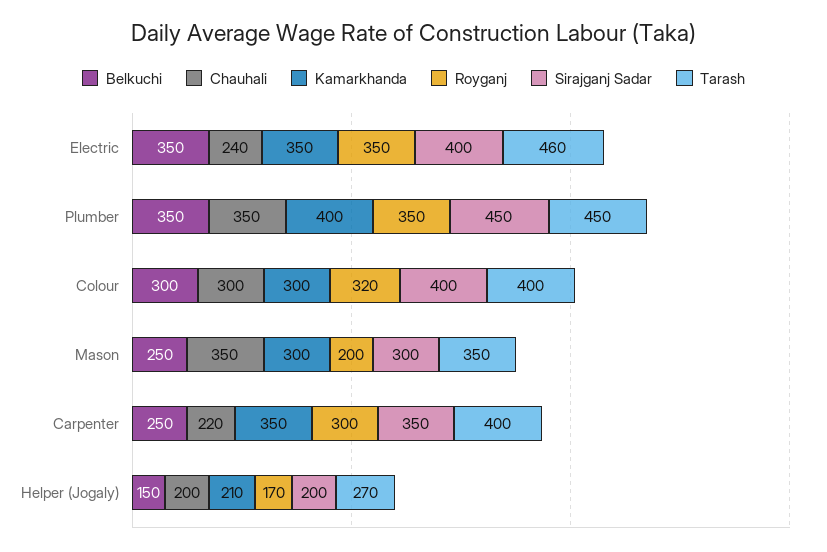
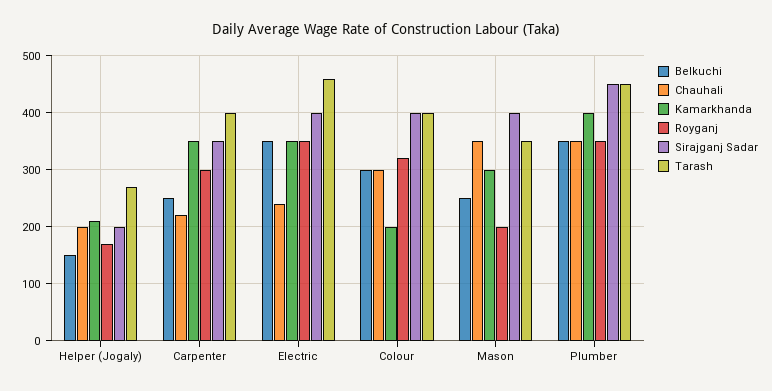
  {
    "Belkuchi": {
      "Electric": 350,
      "Plumber": 350,
      "Colour": 300,
      "Mason": 250,
      "Carpenter": 250,
      "Helper (Jogaly)": 150
    },
    "Chauhali": {
      "Electric": 240,
      "Plumber": 350,
      "Colour": 300,
      "Mason": 350,
      "Carpenter": 220,
      "Helper (Jogaly)": 200
    },
    "Kamarkhanda": {
      "Electric": 350,
      "Plumber": 400,
-     "Colour": 300,
+     "Colour": 200,
      "Mason": 300,
      "Carpenter": 350,
      "Helper (Jogaly)": 210
    },
    "Royganj": {
      "Electric": 350,
      "Plumber": 350,
      "Colour": 320,
      "Mason": 200,
      "Carpenter": 300,
      "Helper (Jogaly)": 170
    },
    "Sirajganj Sadar": {
      "Electric": 400,
      "Plumber": 450,
      "Colour": 400,
-     "Mason": 300,
+     "Mason": 400,
      "Carpenter": 350,
      "Helper (Jogaly)": 200
    },
    "Tarash": {
      "Electric": 460,
      "Plumber": 450,
      "Colour": 400,
      "Mason": 350,
      "Carpenter": 400,
      "Helper (Jogaly)": 270
    }
  }

